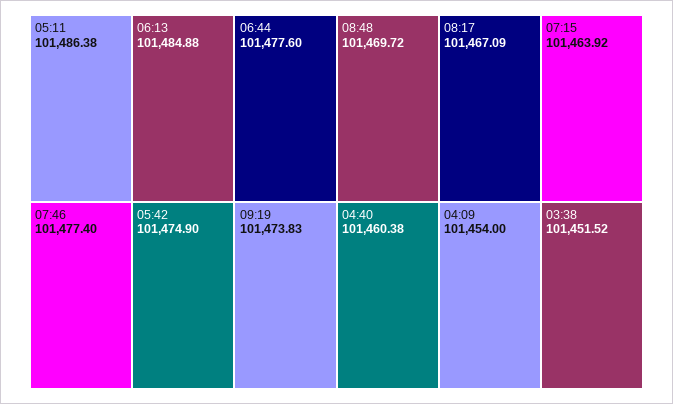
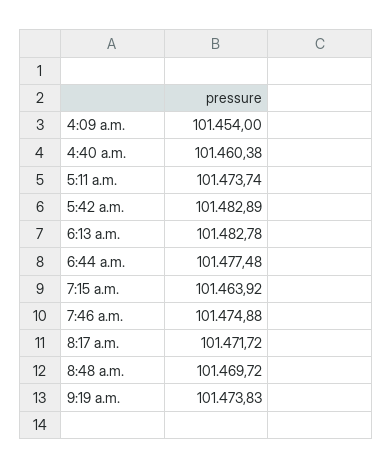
  {
-   "05:11": 101486.38,
+   "05:11": 101473.74,
-   "06:13": 101484.88,
+   "06:13": 101482.78,
-   "06:44": 101477.6,
+   "06:44": 101477.48,
-   "07:46": 101477.4,
+   "07:46": 101474.88,
-   "05:42": 101474.9,
+   "05:42": 101482.89,
    "09:19": 101473.83,
    "08:48": 101469.72,
-   "08:17": 101467.09,
+   "08:17": 101471.72,
    "07:15": 101463.92,
    "04:40": 101460.38,
-   "04:09": 101454,
+   "04:09": 101454
-   "03:38": 101451.52
  }

